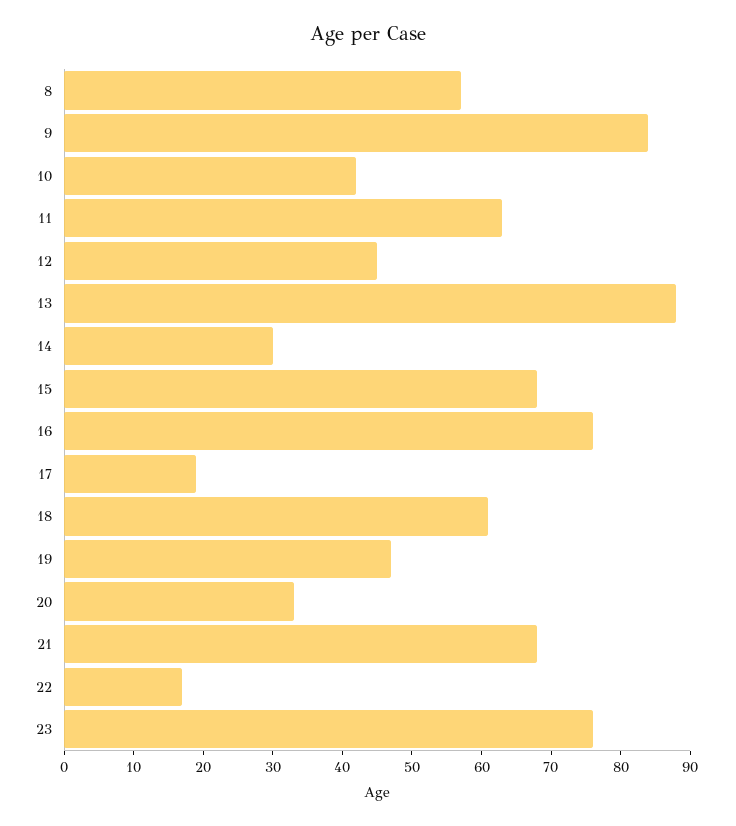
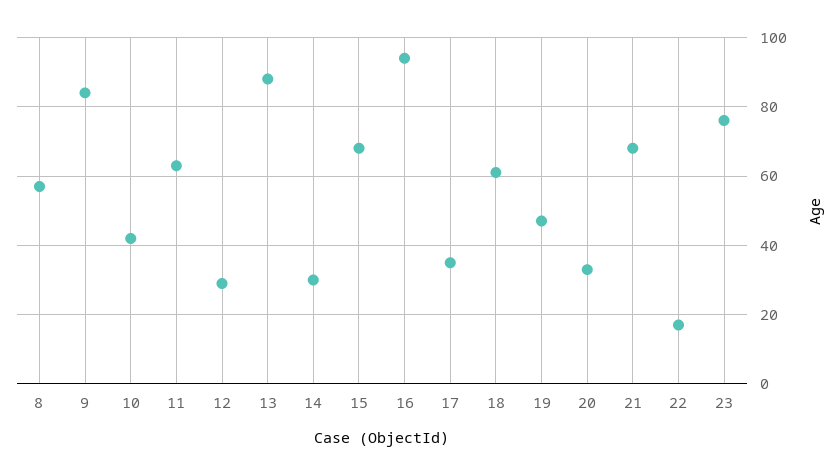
  {
    "8": 55,
    "9": 85,
    "10": 40,
    "11": 65,
-   "12": 45,
+   "12": 30,
    "13": 90,
    "14": 30,
    "15": 70,
-   "16": 75,
+   "16": 95,
-   "17": 20,
+   "17": 35,
    "18": 60,
    "19": 45,
    "20": 35,
    "21": 70,
    "22": 15,
    "23": 75
  }

